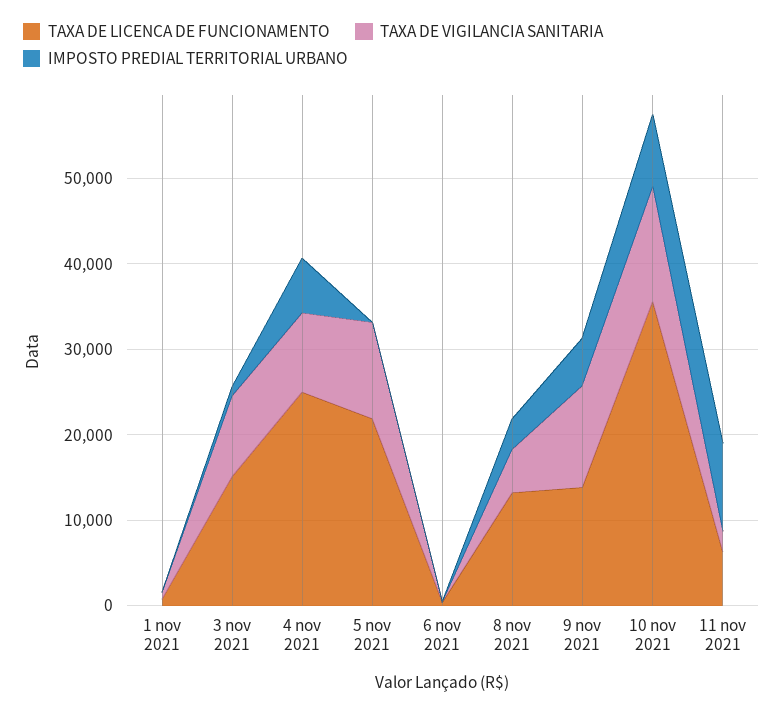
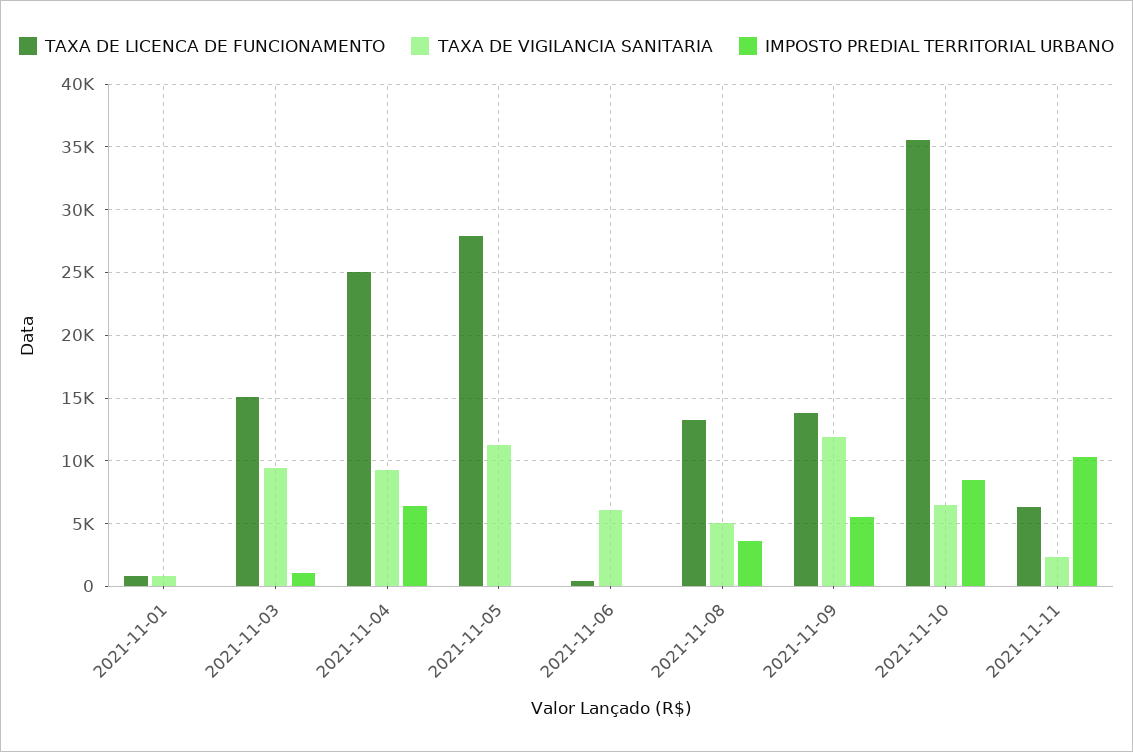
  {
    "TAXA DE LICENCA DE FUNCIONAMENTO": {
      "1 nov 2021": 1000,
      "3 nov 2021": 15000,
      "4 nov 2021": 25000,
-     "5 nov 2021": 22000,
+     "5 nov 2021": 28000,
      "6 nov 2021": 500,
      "8 nov 2021": 13000,
      "9 nov 2021": 14000,
      "10 nov 2021": 35500,
      "11 nov 2021": 6500
    },
    "TAXA DE VIGILANCIA SANITARIA": {
      "1 nov 2021": 1000,
      "3 nov 2021": 9500,
      "4 nov 2021": 9500,
      "5 nov 2021": 11500,
-     "6 nov 2021": 0,
+     "6 nov 2021": 6000,
      "8 nov 2021": 5000,
      "9 nov 2021": 12000,
-     "10 nov 2021": 14000,
+     "10 nov 2021": 6500,
      "11 nov 2021": 2500
    },
    "IMPOSTO PREDIAL TERRITORIAL URBANO": {
      "1 nov 2021": 0,
      "3 nov 2021": 1000,
      "4 nov 2021": 6500,
      "5 nov 2021": 0,
      "6 nov 2021": 0,
      "8 nov 2021": 3500,
      "9 nov 2021": 5500,
      "10 nov 2021": 8500,
      "11 nov 2021": 10500
    }
  }

